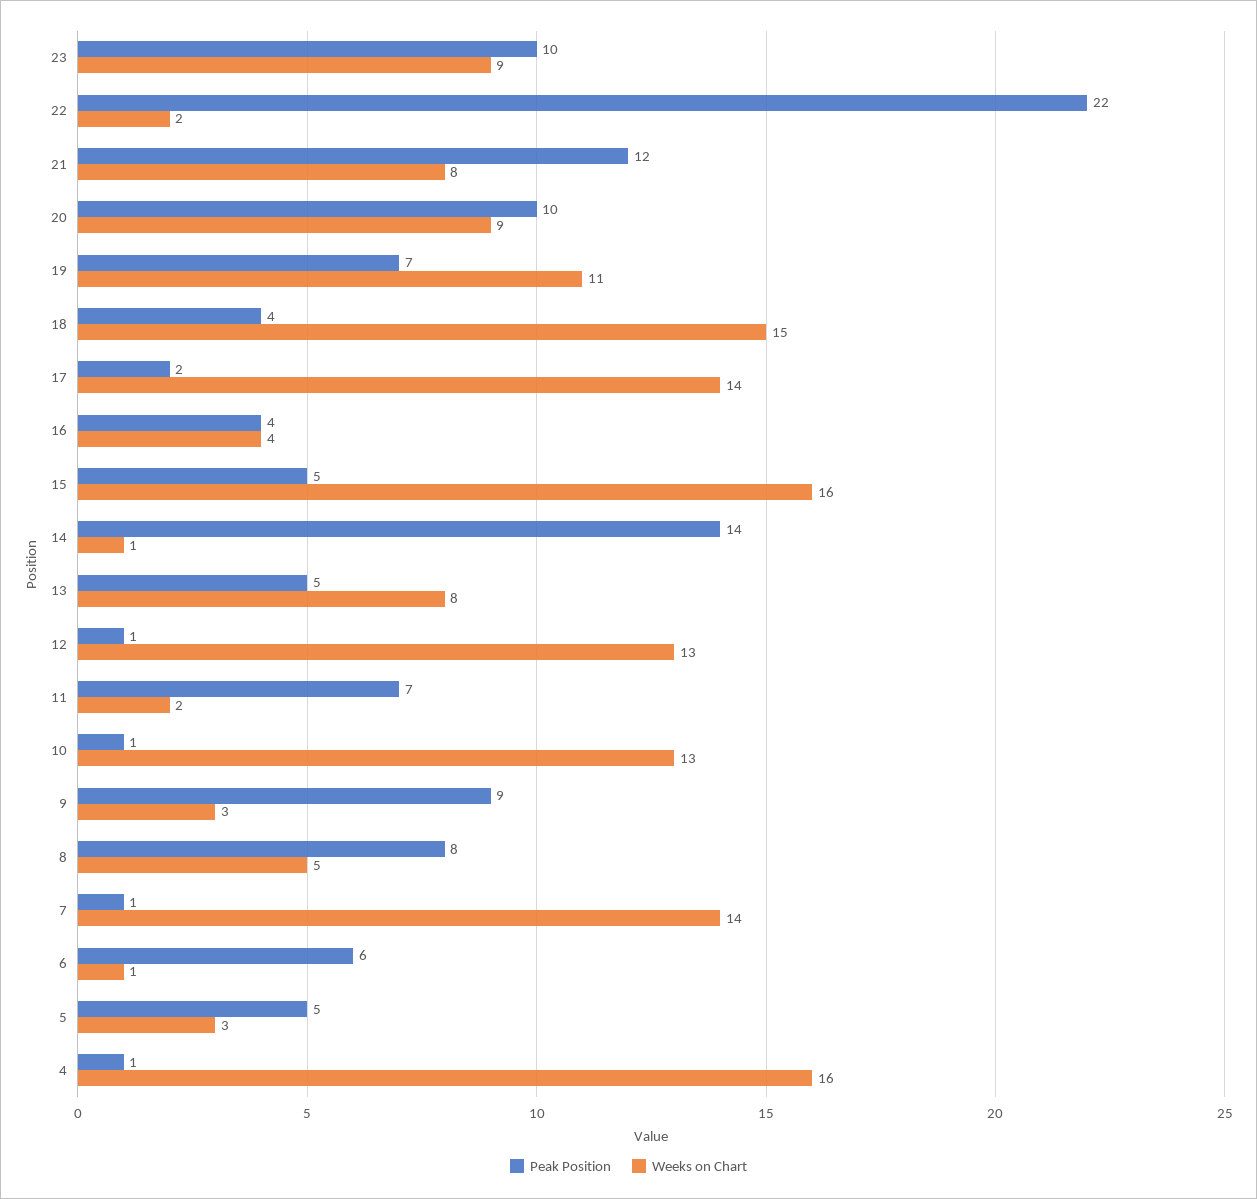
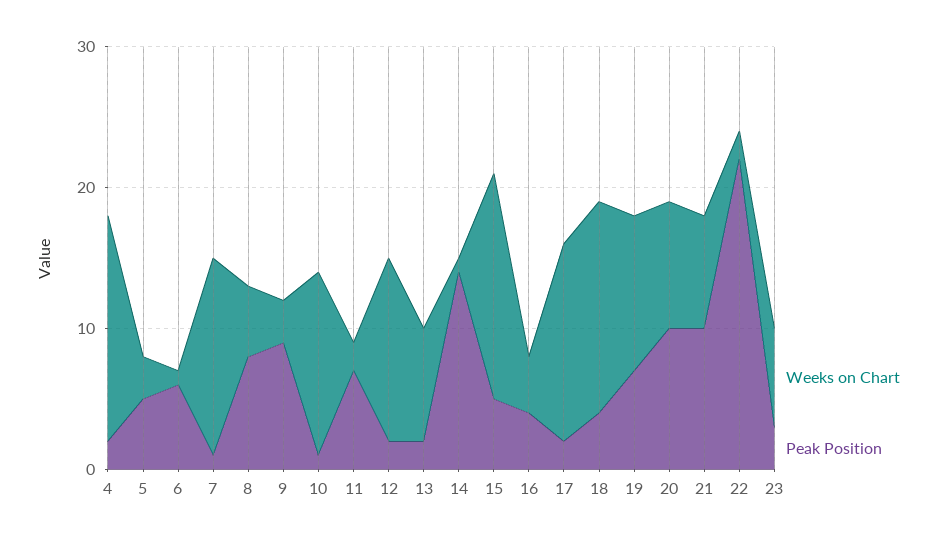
  {
    "Peak Position": {
-     "23": 10,
+     "23": 3,
      "22": 22,
-     "21": 12,
+     "21": 10,
      "20": 10,
      "19": 7,
      "18": 4,
      "17": 2,
      "16": 4,
      "15": 5,
      "14": 14,
-     "13": 5,
+     "13": 2,
-     "12": 1,
+     "12": 2,
      "11": 7,
      "10": 1,
      "9": 9,
      "8": 8,
      "7": 1,
      "6": 6,
      "5": 5,
-     "4": 1
+     "4": 2
    },
    "Weeks on Chart": {
-     "23": 9,
+     "23": 7,
      "22": 2,
      "21": 8,
      "20": 9,
      "19": 11,
      "18": 15,
      "17": 14,
      "16": 4,
      "15": 16,
      "14": 1,
      "13": 8,
      "12": 13,
      "11": 2,
      "10": 13,
      "9": 3,
      "8": 5,
      "7": 14,
      "6": 1,
      "5": 3,
      "4": 16
    }
  }

